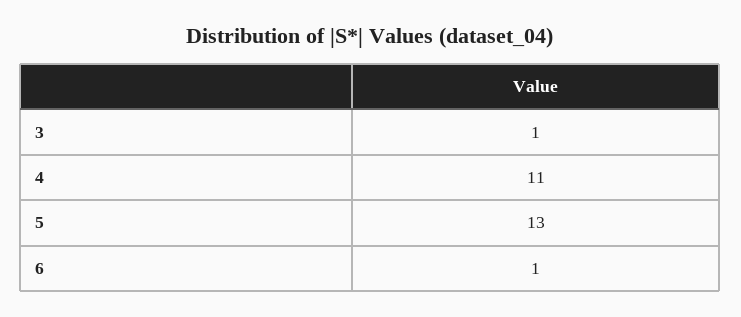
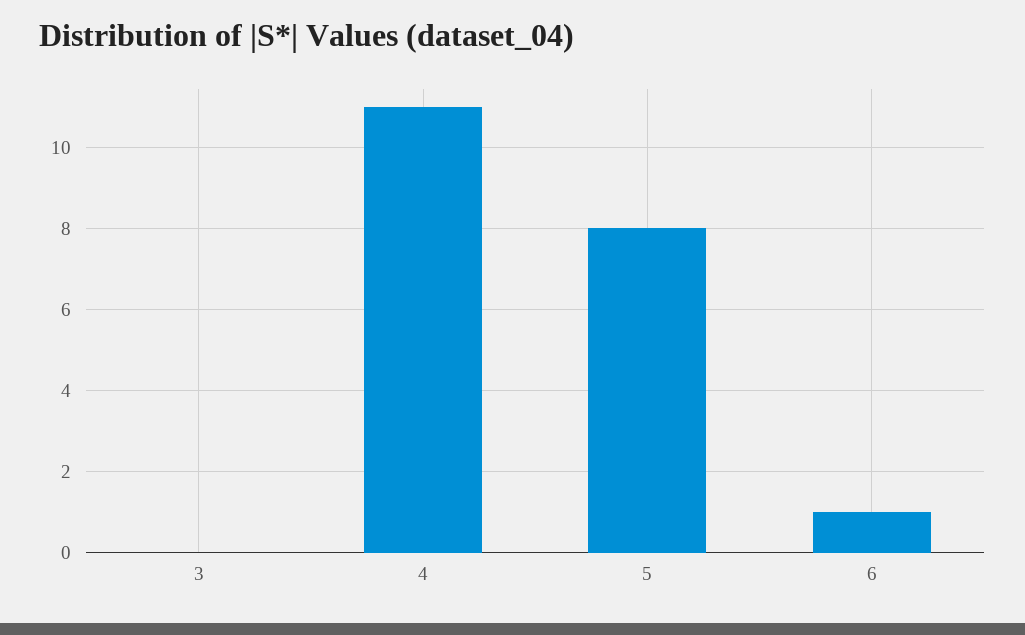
  {
-   "3": 1,
+   "3": 0,
    "4": 11,
-   "5": 13,
+   "5": 8,
    "6": 1
  }

